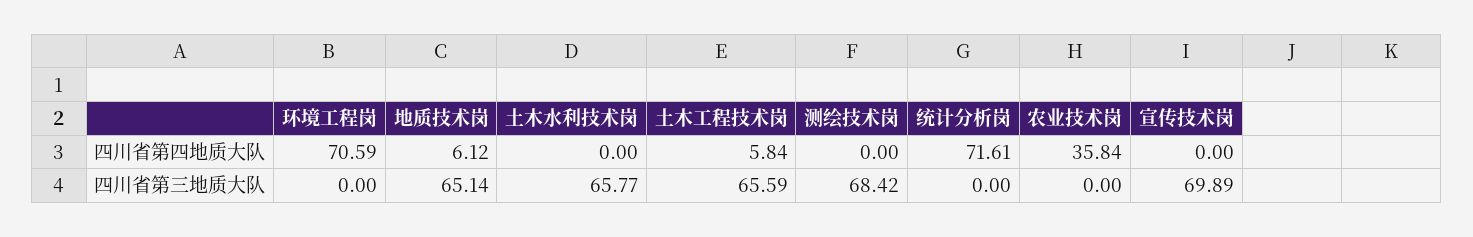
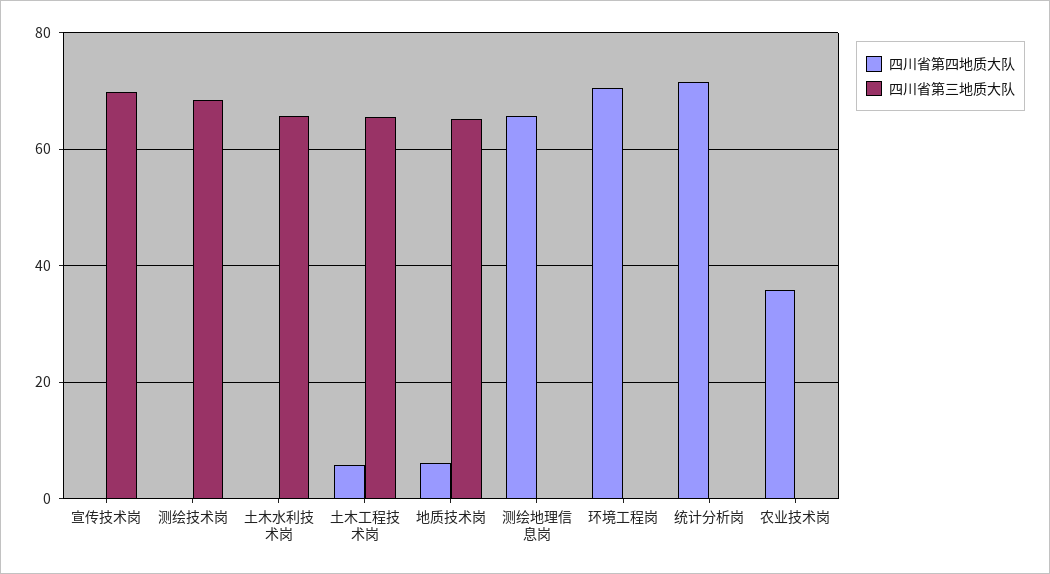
  {
    "四川省第四地质大队": {
      "环境工程岗": 70.59,
      "地质技术岗": 6.12,
      "土木水利技术岗": 0,
      "土木工程技术岗": 5.84,
      "测绘技术岗": 0,
      "统计分析岗": 71.61,
      "农业技术岗": 35.84,
-     "宣传技术岗": 0
+     "宣传技术岗": 0,
+     "测绘地理信息岗": 66
    },
    "四川省第三地质大队": {
      "环境工程岗": 0,
      "地质技术岗": 65.14,
      "土木水利技术岗": 65.77,
      "土木工程技术岗": 65.59,
      "测绘技术岗": 68.42,
      "统计分析岗": 0,
      "农业技术岗": 0,
-     "宣传技术岗": 69.89
+     "宣传技术岗": 69.89,
+     "测绘地理信息岗": 0
    }
  }

